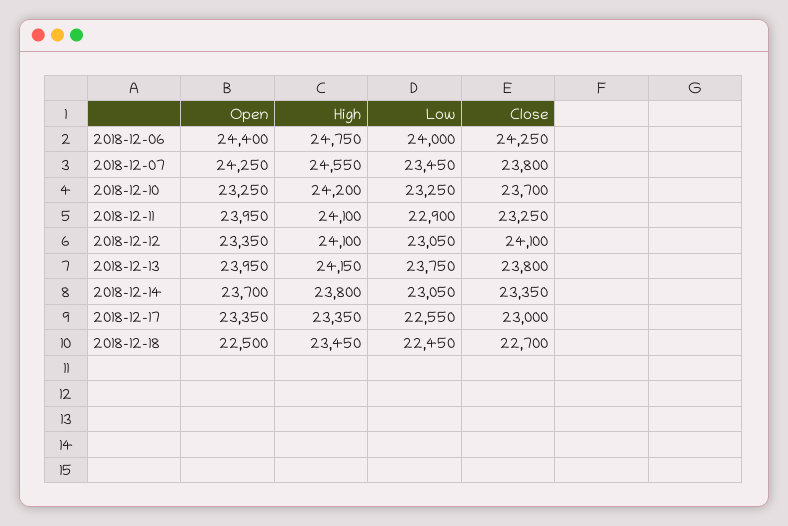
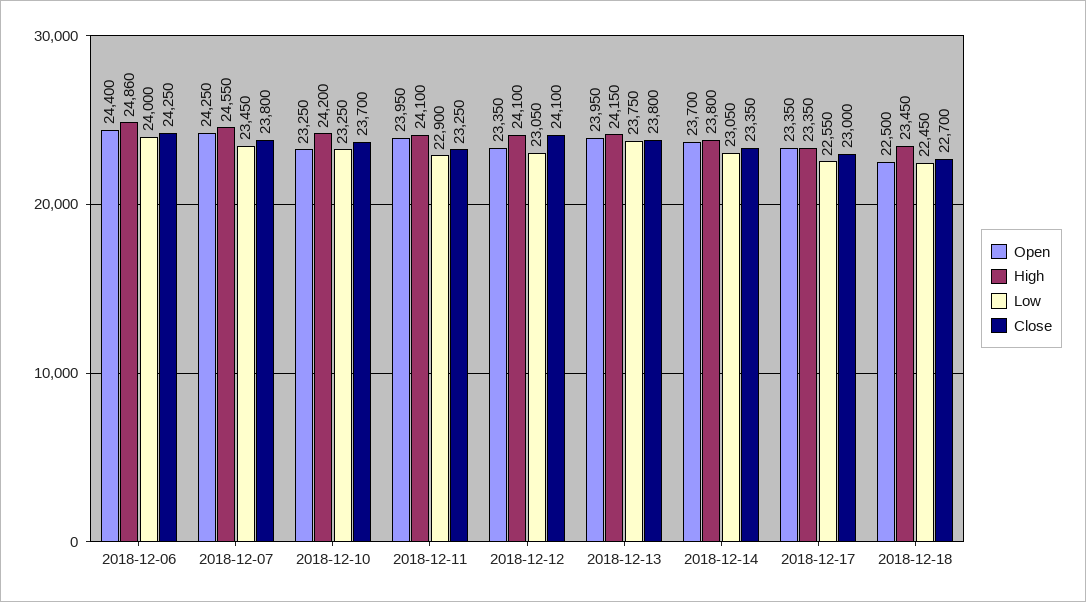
  {
    "Open": {
      "2018-12-06": 24400,
      "2018-12-07": 24250,
      "2018-12-10": 23250,
      "2018-12-11": 23950,
      "2018-12-12": 23350,
      "2018-12-13": 23950,
      "2018-12-14": 23700,
      "2018-12-17": 23350,
      "2018-12-18": 22500
    },
    "High": {
-     "2018-12-06": 24750,
+     "2018-12-06": 24860,
      "2018-12-07": 24550,
      "2018-12-10": 24200,
      "2018-12-11": 24100,
      "2018-12-12": 24100,
      "2018-12-13": 24150,
      "2018-12-14": 23800,
      "2018-12-17": 23350,
      "2018-12-18": 23450
    },
    "Low": {
      "2018-12-06": 24000,
      "2018-12-07": 23450,
      "2018-12-10": 23250,
      "2018-12-11": 22900,
      "2018-12-12": 23050,
      "2018-12-13": 23750,
      "2018-12-14": 23050,
      "2018-12-17": 22550,
      "2018-12-18": 22450
    },
    "Close": {
      "2018-12-06": 24250,
      "2018-12-07": 23800,
      "2018-12-10": 23700,
      "2018-12-11": 23250,
      "2018-12-12": 24100,
      "2018-12-13": 23800,
      "2018-12-14": 23350,
      "2018-12-17": 23000,
      "2018-12-18": 22700
    }
  }

